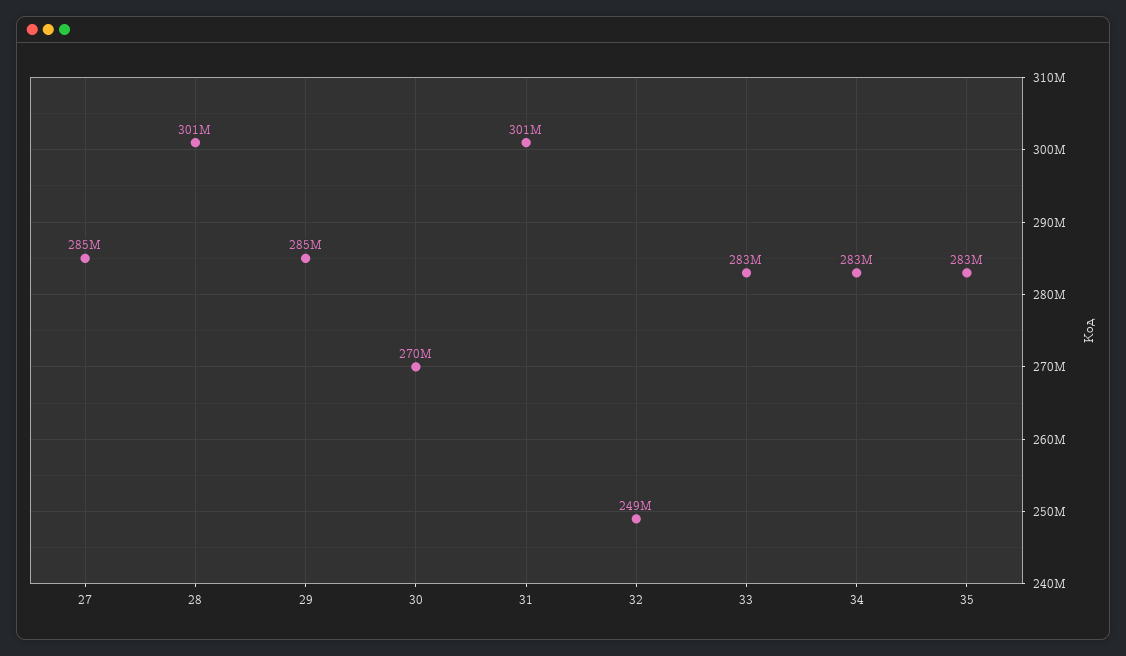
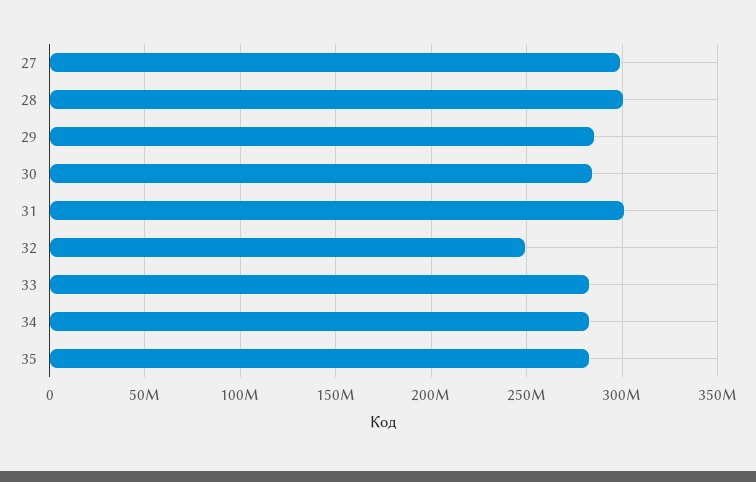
  {
-   "27": 285000000,
+   "27": 300000000,
    "28": 301000000,
    "29": 285000000,
-   "30": 270000000,
+   "30": 285000000,
    "31": 301000000,
    "32": 249000000,
    "33": 283000000,
    "34": 283000000,
    "35": 283000000
  }

